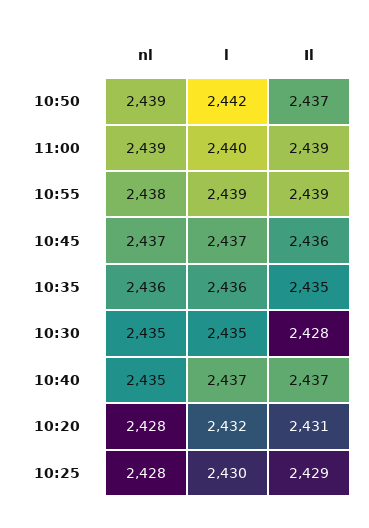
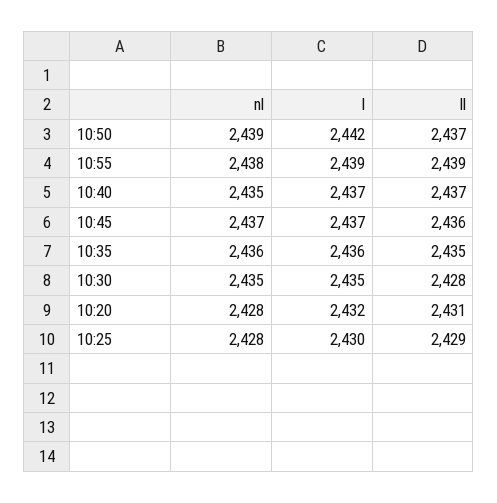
  {
    "nl": {
      "10:50": 2439,
-     "11:00": 2439,
      "10:55": 2438,
      "10:45": 2437,
      "10:35": 2436,
      "10:30": 2435,
      "10:40": 2435,
      "10:20": 2428,
      "10:25": 2428
    },
    "l": {
      "10:50": 2442,
-     "11:00": 2440,
      "10:55": 2439,
      "10:45": 2437,
      "10:35": 2436,
      "10:30": 2435,
      "10:40": 2437,
      "10:20": 2432,
      "10:25": 2430
    },
    "Il": {
      "10:50": 2437,
-     "11:00": 2439,
      "10:55": 2439,
      "10:45": 2436,
      "10:35": 2435,
      "10:30": 2428,
      "10:40": 2437,
      "10:20": 2431,
      "10:25": 2429
    }
  }

